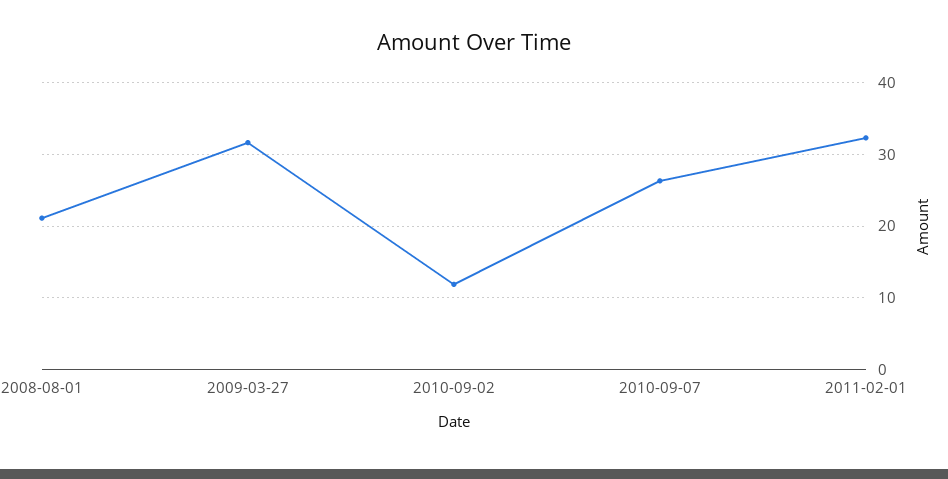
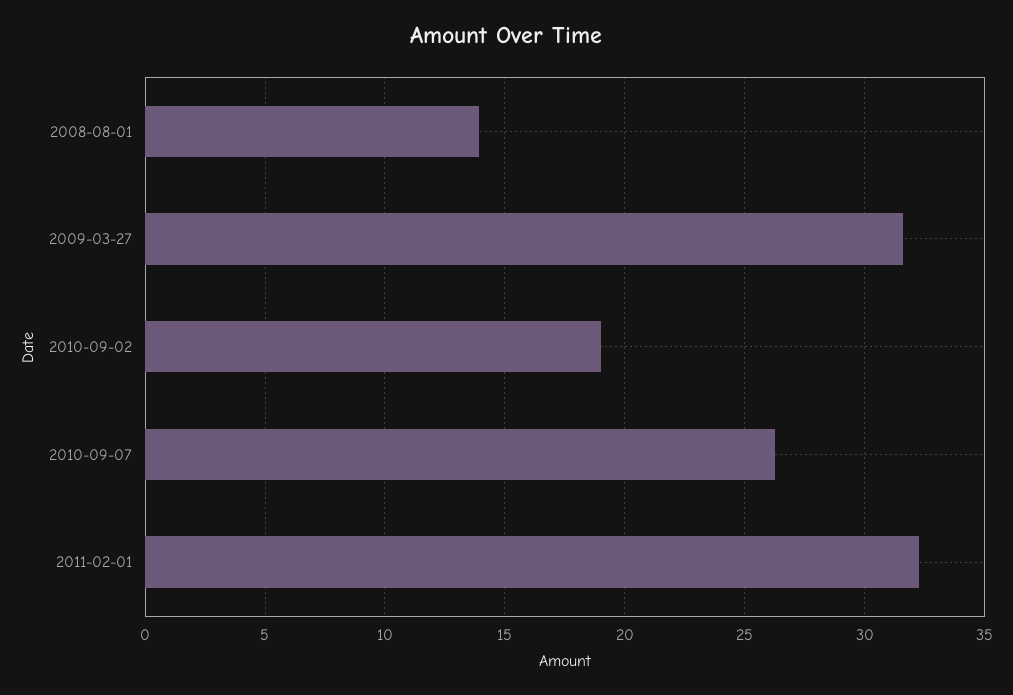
  {
-   "2008-08-01": 21,
+   "2008-08-01": 14,
    "2009-03-27": 31.5,
-   "2010-09-02": 12,
+   "2010-09-02": 19,
    "2010-09-07": 26.5,
    "2011-02-01": 32.5
  }

